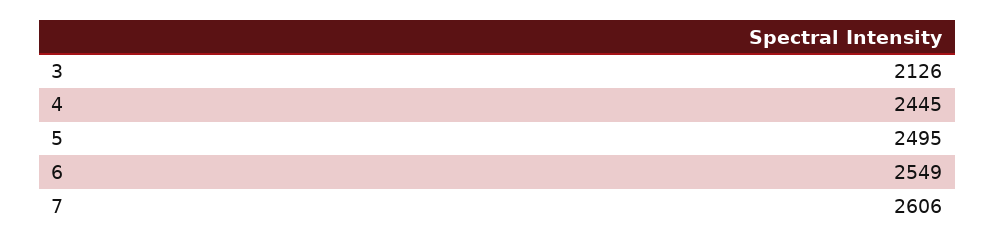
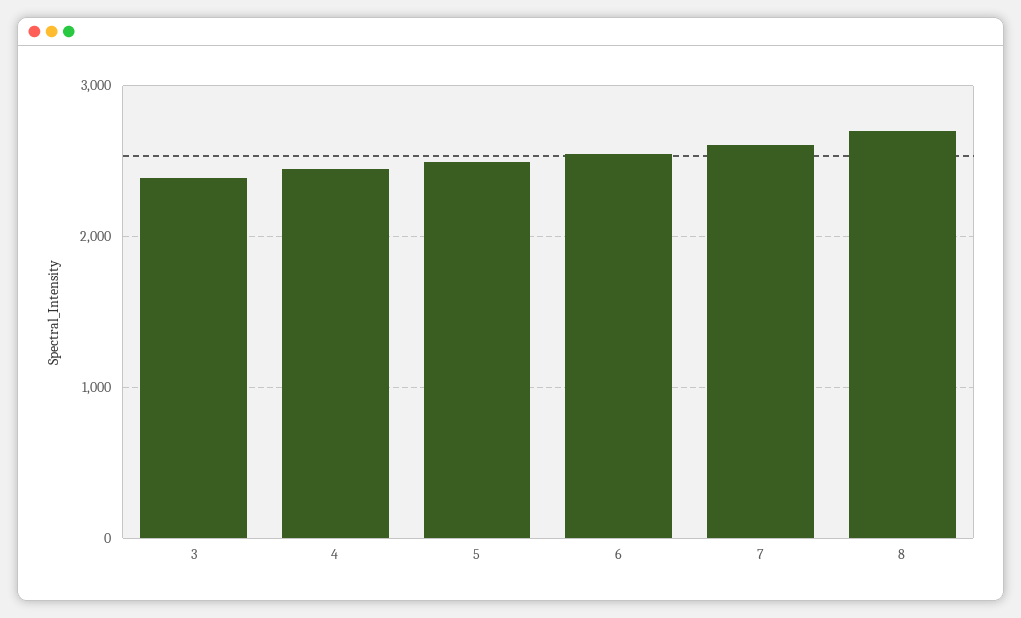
  {
-   "3": 2126,
+   "3": 2400,
    "4": 2445,
    "5": 2495,
    "6": 2549,
-   "7": 2606
+   "7": 2606,
+   "8": 2700
  }

